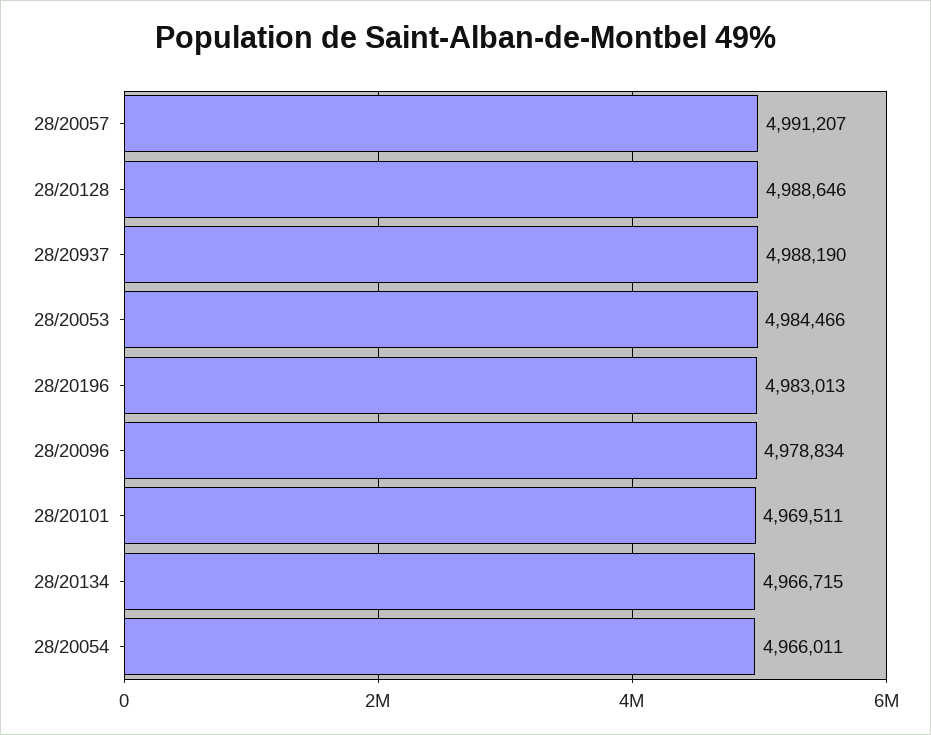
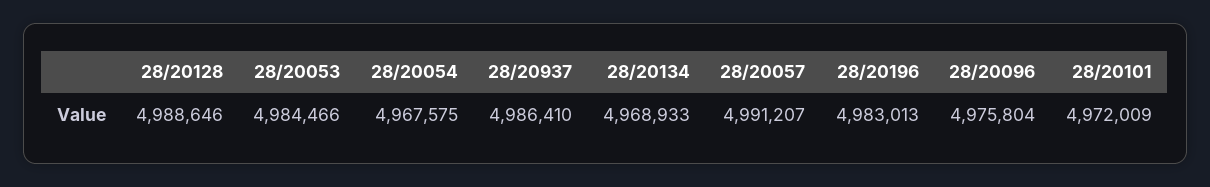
  {
    "28/20057": 4991207,
    "28/20128": 4988646,
-   "28/20937": 4988190,
+   "28/20937": 4986410,
    "28/20053": 4984466,
    "28/20196": 4983013,
-   "28/20096": 4978834,
+   "28/20096": 4975804,
-   "28/20101": 4969511,
+   "28/20101": 4972009,
-   "28/20134": 4966715,
+   "28/20134": 4968933,
-   "28/20054": 4966011
+   "28/20054": 4967575
  }

